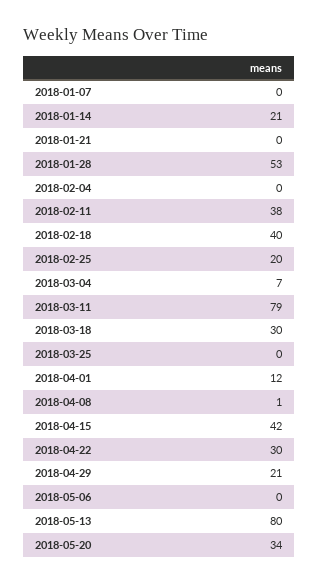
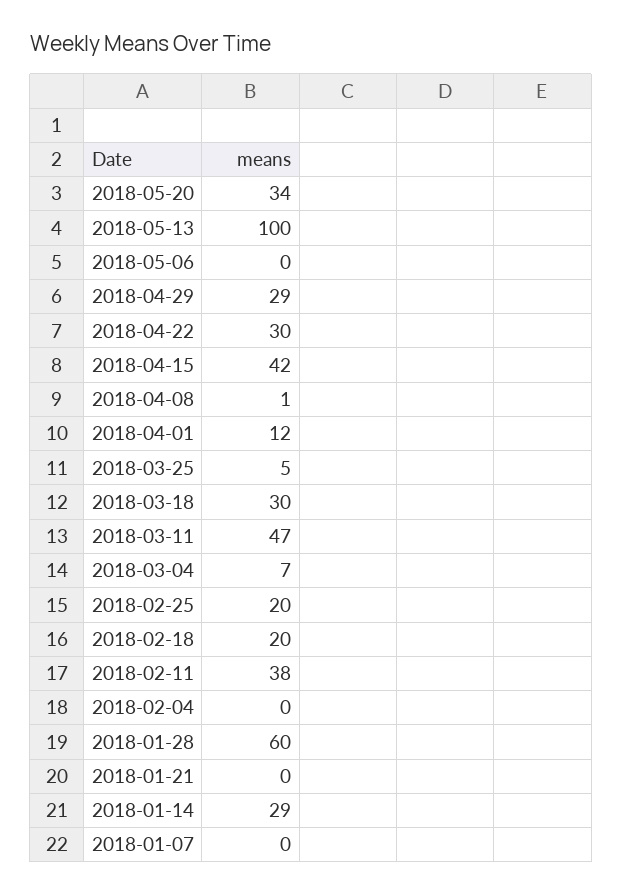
  {
    "2018-01-07": 0,
-   "2018-01-14": 21,
+   "2018-01-14": 29,
    "2018-01-21": 0,
-   "2018-01-28": 53,
+   "2018-01-28": 60,
    "2018-02-04": 0,
    "2018-02-11": 38,
-   "2018-02-18": 40,
+   "2018-02-18": 20,
    "2018-02-25": 20,
    "2018-03-04": 7,
-   "2018-03-11": 79,
+   "2018-03-11": 47,
    "2018-03-18": 30,
-   "2018-03-25": 0,
+   "2018-03-25": 5,
    "2018-04-01": 12,
    "2018-04-08": 1,
    "2018-04-15": 42,
    "2018-04-22": 30,
-   "2018-04-29": 21,
+   "2018-04-29": 29,
    "2018-05-06": 0,
-   "2018-05-13": 80,
+   "2018-05-13": 100,
    "2018-05-20": 34
  }

